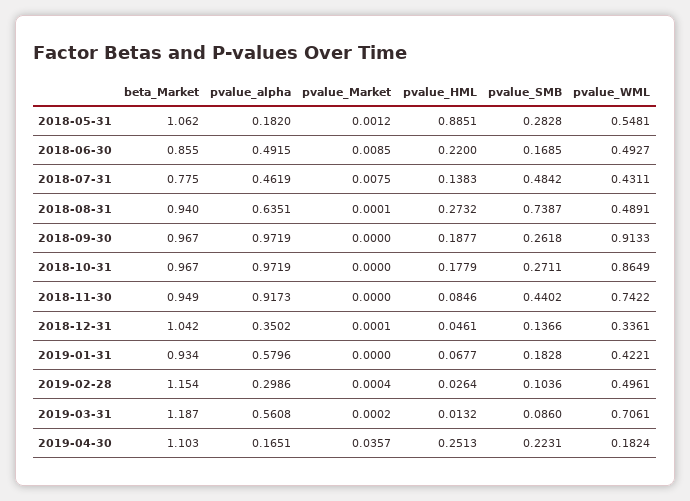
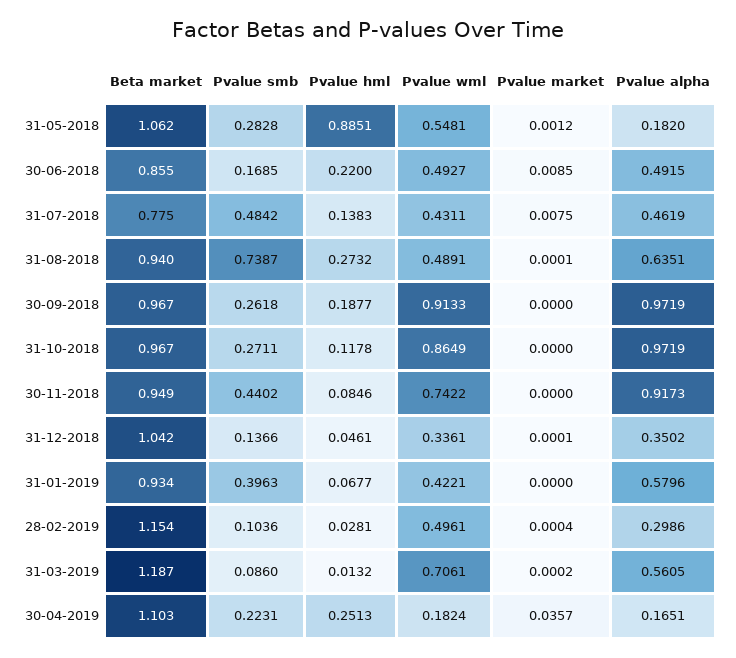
  {
    "beta_Market": {
      "2018-05-31": 1.062,
      "2018-06-30": 0.855,
      "2018-07-31": 0.775,
      "2018-08-31": 0.94,
      "2018-09-30": 0.967,
      "2018-10-31": 0.967,
      "2018-11-30": 0.949,
      "2018-12-31": 1.042,
      "2019-01-31": 0.934,
      "2019-02-28": 1.154,
      "2019-03-31": 1.187,
      "2019-04-30": 1.103
    },
    "pvalue_alpha": {
      "2018-05-31": 0.182,
      "2018-06-30": 0.4915,
      "2018-07-31": 0.4619,
      "2018-08-31": 0.6351,
      "2018-09-30": 0.9719,
      "2018-10-31": 0.9719,
      "2018-11-30": 0.9173,
      "2018-12-31": 0.3502,
      "2019-01-31": 0.5796,
      "2019-02-28": 0.2986,
-     "2019-03-31": 0.5608,
+     "2019-03-31": 0.5605,
      "2019-04-30": 0.1651
    },
    "pvalue_Market": {
      "2018-05-31": 0.0012,
      "2018-06-30": 0.0085,
      "2018-07-31": 0.0075,
      "2018-08-31": 0.0001,
      "2018-09-30": 0,
      "2018-10-31": 0,
      "2018-11-30": 0,
      "2018-12-31": 0.0001,
      "2019-01-31": 0,
      "2019-02-28": 0.0004,
      "2019-03-31": 0.0002,
      "2019-04-30": 0.0357
    },
    "pvalue_HML": {
      "2018-05-31": 0.8851,
      "2018-06-30": 0.22,
      "2018-07-31": 0.1383,
      "2018-08-31": 0.2732,
      "2018-09-30": 0.1877,
-     "2018-10-31": 0.1779,
+     "2018-10-31": 0.1178,
      "2018-11-30": 0.0846,
      "2018-12-31": 0.0461,
      "2019-01-31": 0.0677,
-     "2019-02-28": 0.0264,
+     "2019-02-28": 0.0281,
      "2019-03-31": 0.0132,
      "2019-04-30": 0.2513
    },
    "pvalue_SMB": {
      "2018-05-31": 0.2828,
      "2018-06-30": 0.1685,
      "2018-07-31": 0.4842,
      "2018-08-31": 0.7387,
      "2018-09-30": 0.2618,
      "2018-10-31": 0.2711,
      "2018-11-30": 0.4402,
      "2018-12-31": 0.1366,
-     "2019-01-31": 0.1828,
+     "2019-01-31": 0.3963,
      "2019-02-28": 0.1036,
      "2019-03-31": 0.086,
      "2019-04-30": 0.2231
    },
    "pvalue_WML": {
      "2018-05-31": 0.5481,
      "2018-06-30": 0.4927,
      "2018-07-31": 0.4311,
      "2018-08-31": 0.4891,
      "2018-09-30": 0.9133,
      "2018-10-31": 0.8649,
      "2018-11-30": 0.7422,
      "2018-12-31": 0.3361,
      "2019-01-31": 0.4221,
      "2019-02-28": 0.4961,
      "2019-03-31": 0.7061,
      "2019-04-30": 0.1824
    }
  }

